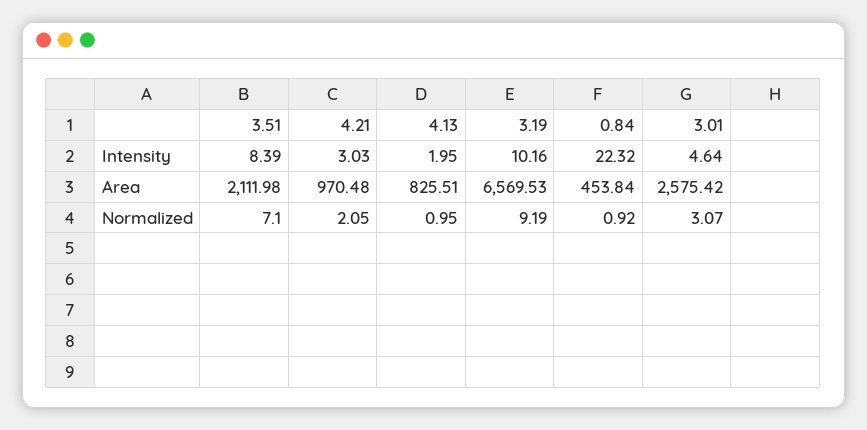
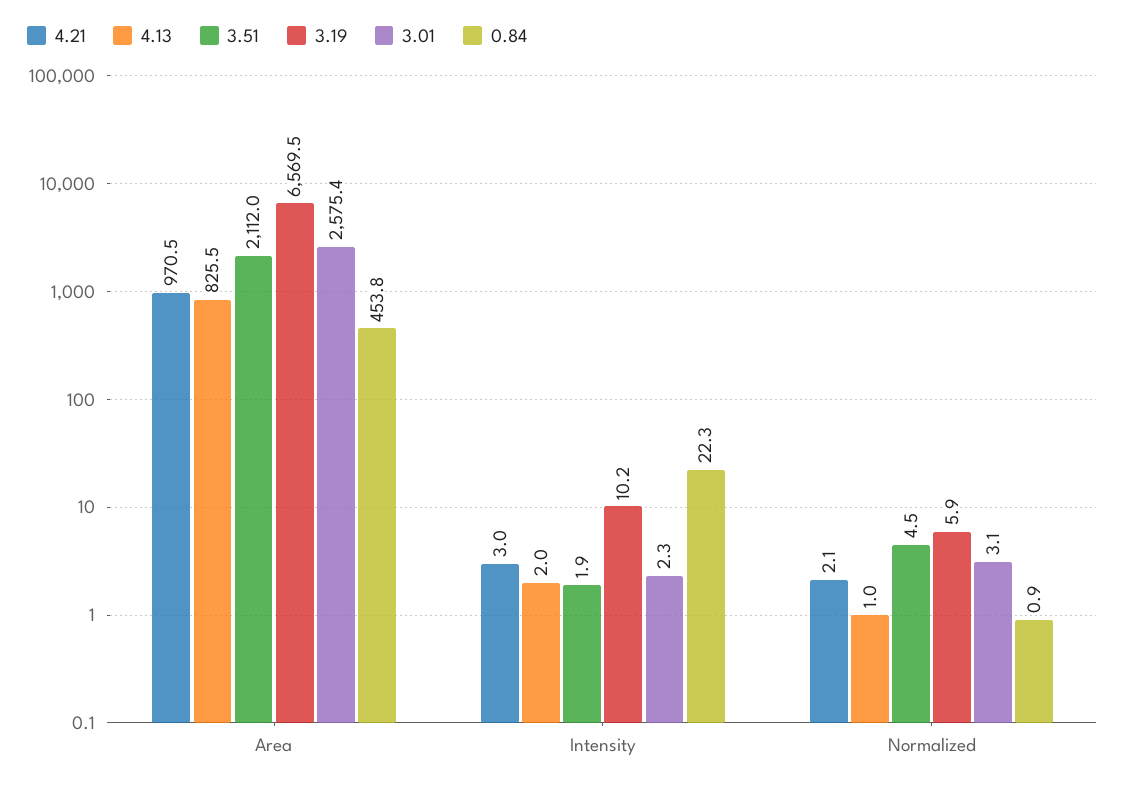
  {
    "3.51": {
-     "Intensity": 8.39,
+     "Intensity": 1.9,
      "Area": 2111.98,
-     "Normalized": 7.1
+     "Normalized": 4.5
    },
    "4.21": {
      "Intensity": 3.03,
      "Area": 970.48,
      "Normalized": 2.05
    },
    "4.13": {
      "Intensity": 1.95,
      "Area": 825.51,
      "Normalized": 0.95
    },
    "3.19": {
      "Intensity": 10.16,
      "Area": 6569.53,
-     "Normalized": 9.19
+     "Normalized": 5.9
    },
    "0.84": {
      "Intensity": 22.32,
      "Area": 453.84,
      "Normalized": 0.92
    },
    "3.01": {
-     "Intensity": 4.64,
+     "Intensity": 2.3,
      "Area": 2575.42,
      "Normalized": 3.07
    }
  }

